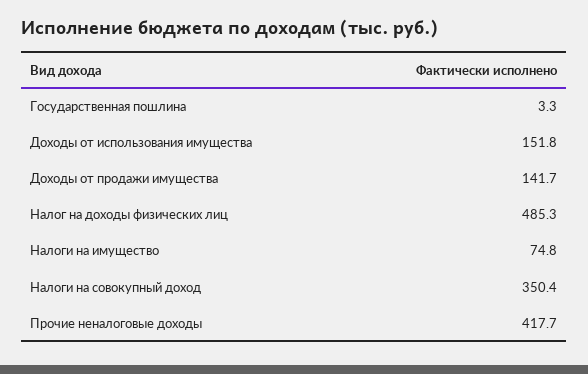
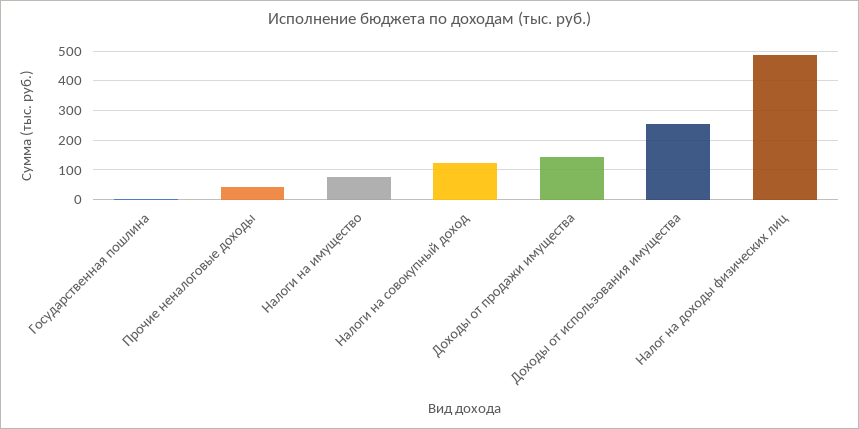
  {
    "Государственная пошлина": 3.3,
-   "Доходы от использования имущества": 151.8,
+   "Доходы от использования имущества": 250,
    "Доходы от продажи имущества": 141.7,
    "Налог на доходы физических лиц": 485.3,
    "Налоги на имущество": 74.8,
-   "Налоги на совокупный доход": 350.4,
+   "Налоги на совокупный доход": 125,
-   "Прочие неналоговые доходы": 417.7
+   "Прочие неналоговые доходы": 50
  }

